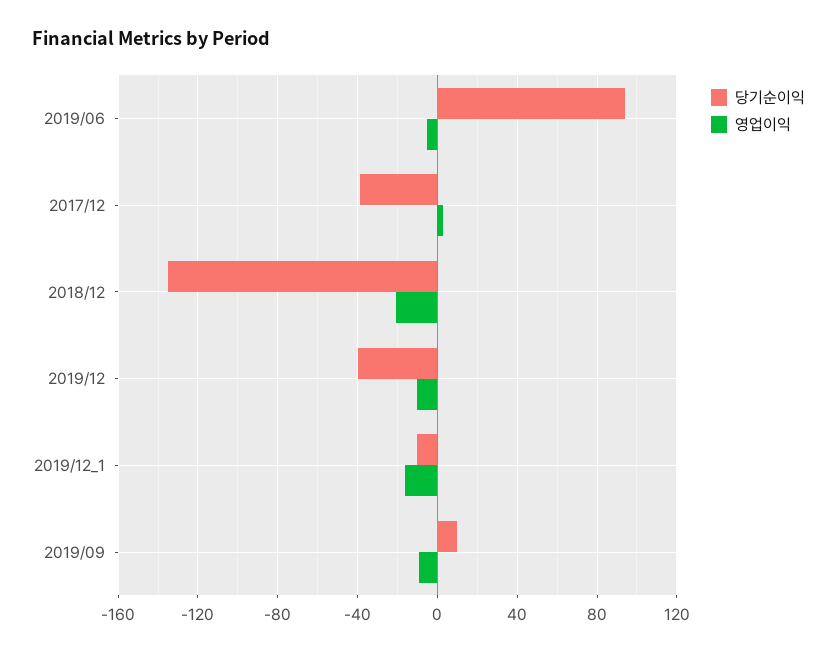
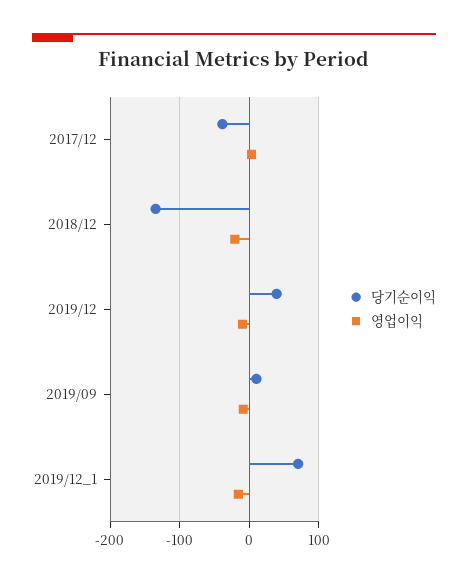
  {
    "당기순이익": {
-     "2019/06": 95,
      "2017/12": -40,
      "2018/12": -135,
-     "2019/12": -40,
+     "2019/12": 40,
-     "2019/12_1": -10,
+     "2019/12_1": 70,
      "2019/09": 10
    },
    "영업이익": {
-     "2019/06": -5,
      "2017/12": 5,
      "2018/12": -20,
      "2019/12": -10,
      "2019/12_1": -15,
      "2019/09": -10
    }
  }

